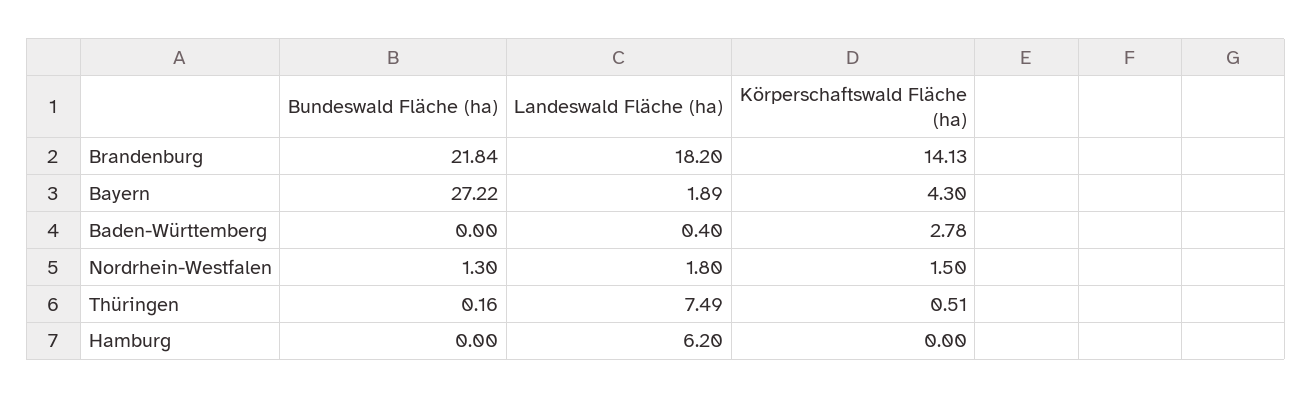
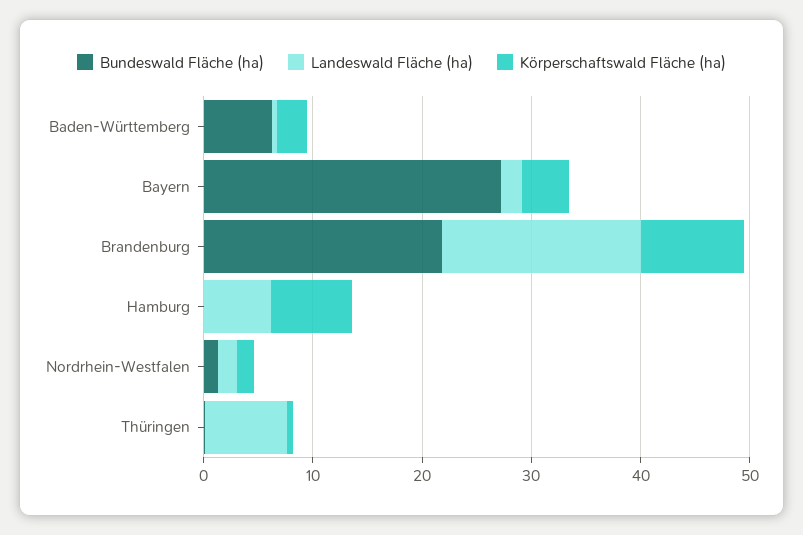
  {
    "Bundeswald Fläche (ha)": {
      "Brandenburg": 21.84,
      "Bayern": 27.22,
-     "Baden-Württemberg": 0,
+     "Baden-Württemberg": 6,
      "Nordrhein-Westfalen": 1.3,
      "Thüringen": 0.16,
      "Hamburg": 0
    },
    "Landeswald Fläche (ha)": {
      "Brandenburg": 18.2,
      "Bayern": 1.89,
      "Baden-Württemberg": 0.4,
      "Nordrhein-Westfalen": 1.8,
      "Thüringen": 7.49,
      "Hamburg": 6.2
    },
    "Körperschaftswald Fläche (ha)": {
-     "Brandenburg": 14.13,
+     "Brandenburg": 10,
      "Bayern": 4.3,
      "Baden-Württemberg": 2.78,
      "Nordrhein-Westfalen": 1.5,
      "Thüringen": 0.51,
-     "Hamburg": 0
+     "Hamburg": 8
    }
  }

